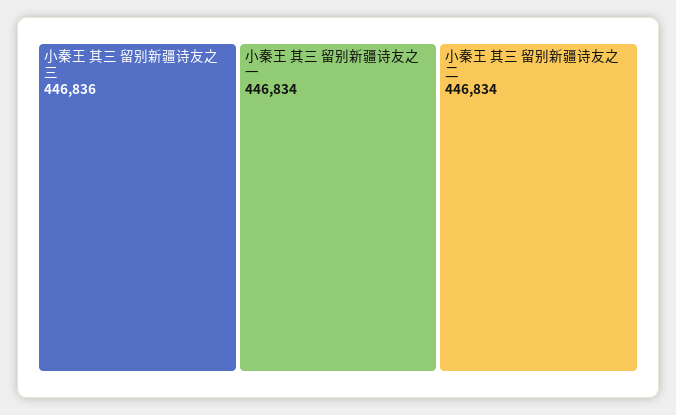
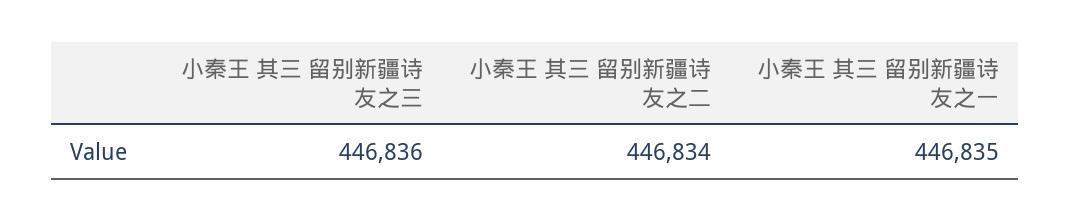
  {
    "小秦王 其三 留别新疆诗友之三": 446836,
-   "小秦王 其三 留别新疆诗友之一": 446834,
+   "小秦王 其三 留别新疆诗友之一": 446835,
    "小秦王 其三 留别新疆诗友之二": 446834
  }

